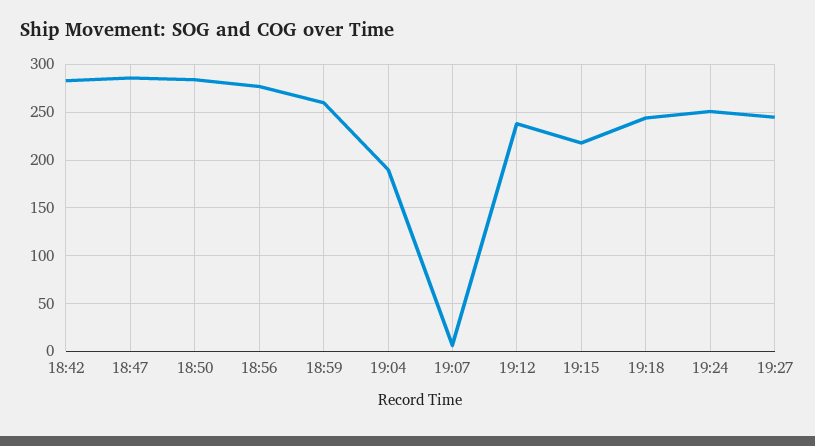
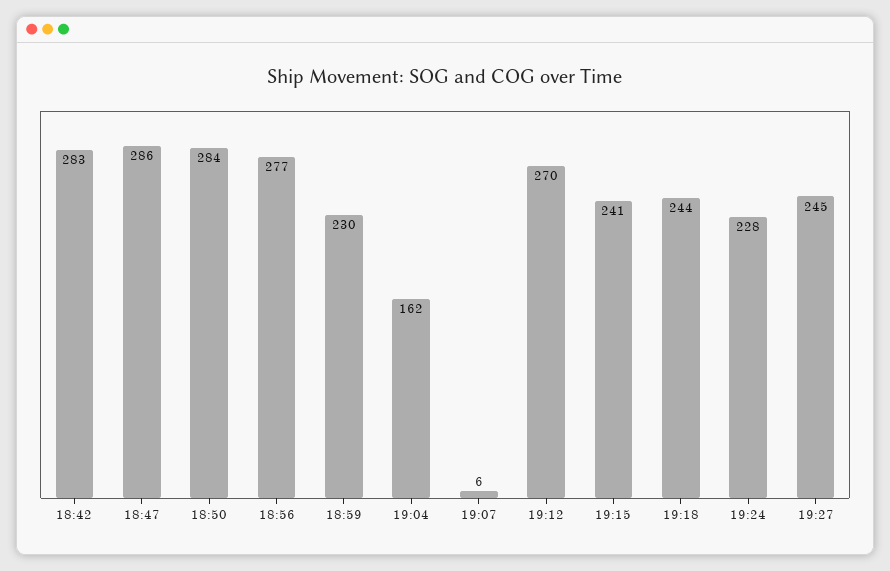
  {
    "18:42": 283,
    "18:47": 286,
    "18:50": 284,
    "18:56": 277,
-   "18:59": 260,
+   "18:59": 230,
-   "19:04": 190,
+   "19:04": 162,
    "19:07": 6,
-   "19:12": 240,
+   "19:12": 270,
-   "19:15": 220,
+   "19:15": 241,
    "19:18": 244,
-   "19:24": 250,
+   "19:24": 228,
    "19:27": 245
  }

